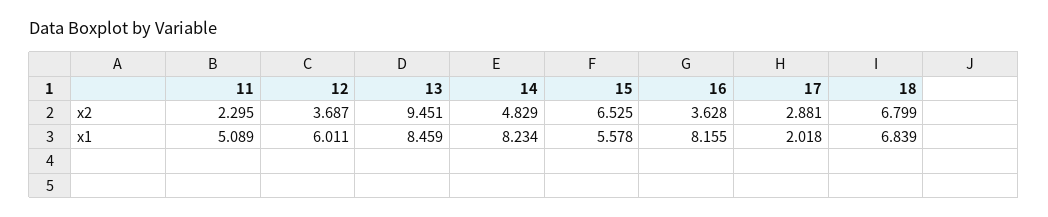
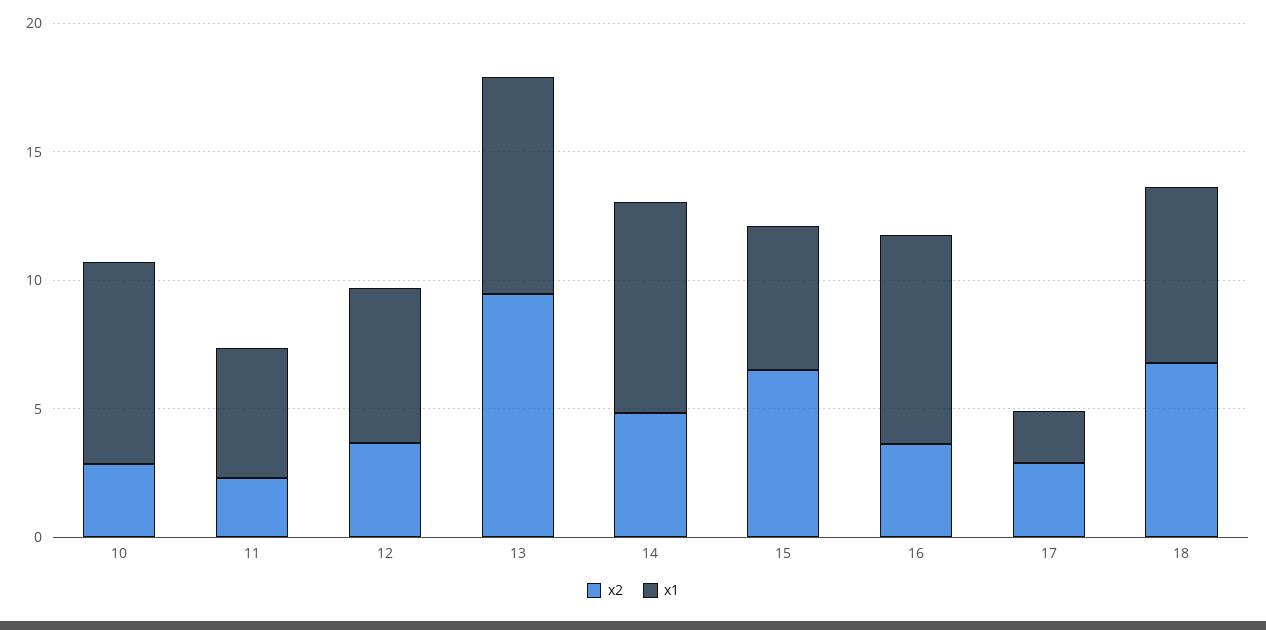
  {
    "x2": {
      "11": 2.295,
      "12": 3.687,
      "13": 9.451,
      "14": 4.829,
      "15": 6.525,
      "16": 3.628,
      "17": 2.881,
-     "18": 6.799
+     "18": 6.799,
+     "10": 3
    },
    "x1": {
      "11": 5.089,
      "12": 6.011,
      "13": 8.459,
      "14": 8.234,
      "15": 5.578,
      "16": 8.155,
      "17": 2.018,
-     "18": 6.839
+     "18": 6.839,
+     "10": 8
    }
  }

